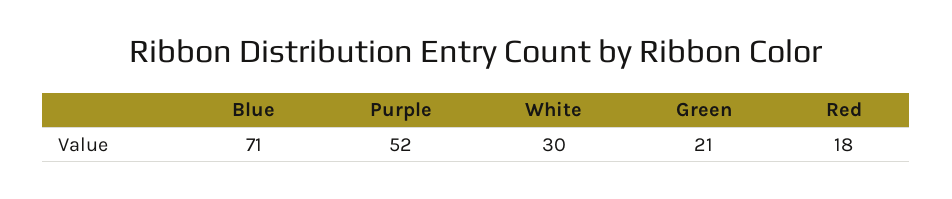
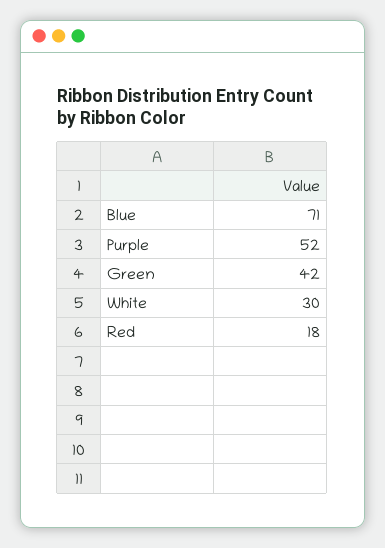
  {
    "Blue": 71,
    "Purple": 52,
    "White": 30,
-   "Green": 21,
+   "Green": 42,
    "Red": 18
  }

